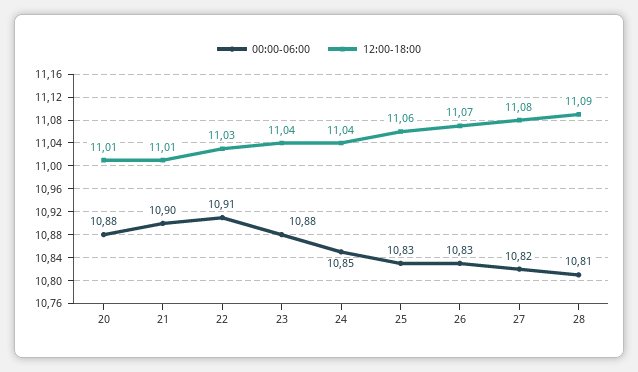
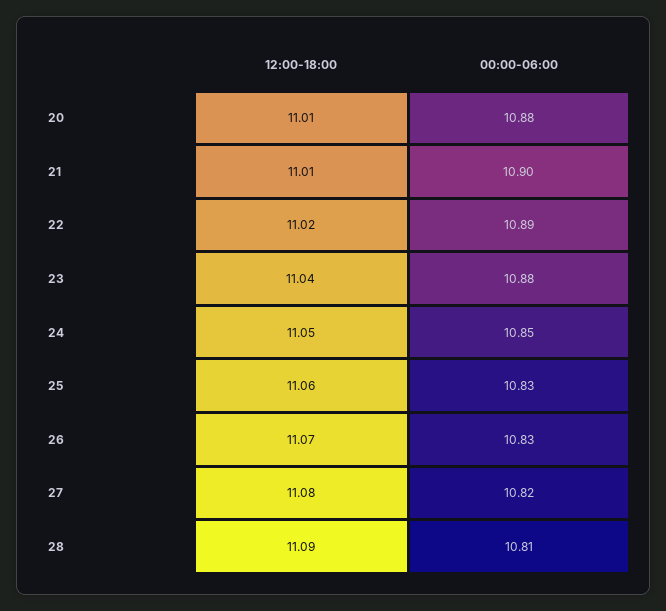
  {
    "00:00-06:00": {
      "20": 10.88,
      "21": 10.9,
-     "22": 10.91,
+     "22": 10.89,
      "23": 10.88,
      "24": 10.85,
      "25": 10.83,
      "26": 10.83,
      "27": 10.82,
      "28": 10.81
    },
    "12:00-18:00": {
      "20": 11.01,
      "21": 11.01,
-     "22": 11.03,
+     "22": 11.02,
      "23": 11.04,
-     "24": 11.04,
+     "24": 11.05,
      "25": 11.06,
      "26": 11.07,
      "27": 11.08,
      "28": 11.09
    }
  }

